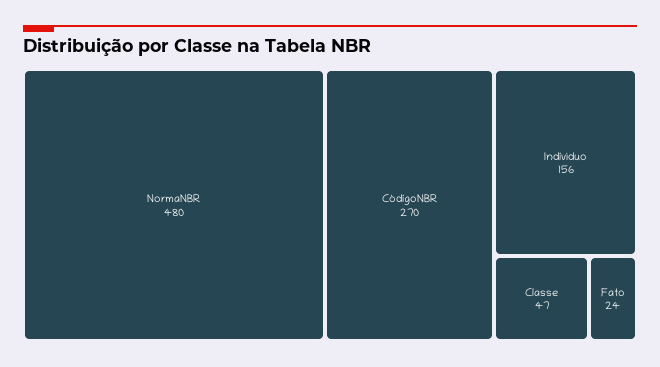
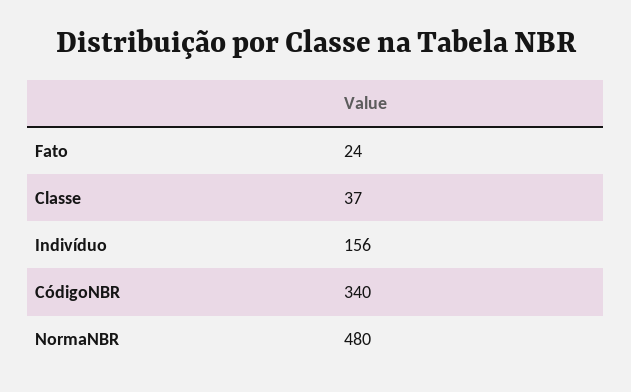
  {
    "NormaNBR": 480,
-   "CódigoNBR": 270,
+   "CódigoNBR": 340,
    "Indivíduo": 156,
-   "Classe": 47,
+   "Classe": 37,
    "Fato": 24
  }

